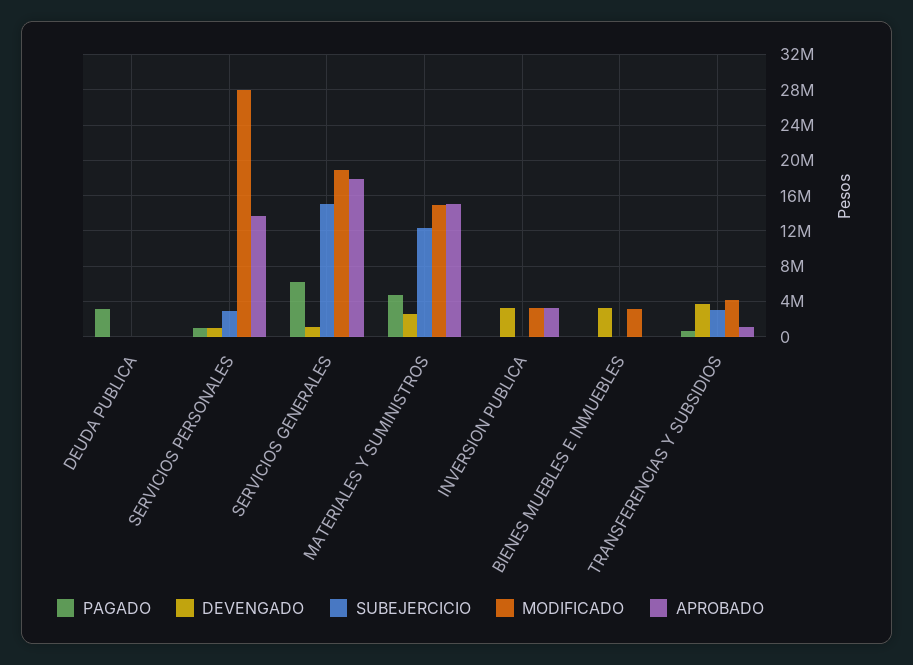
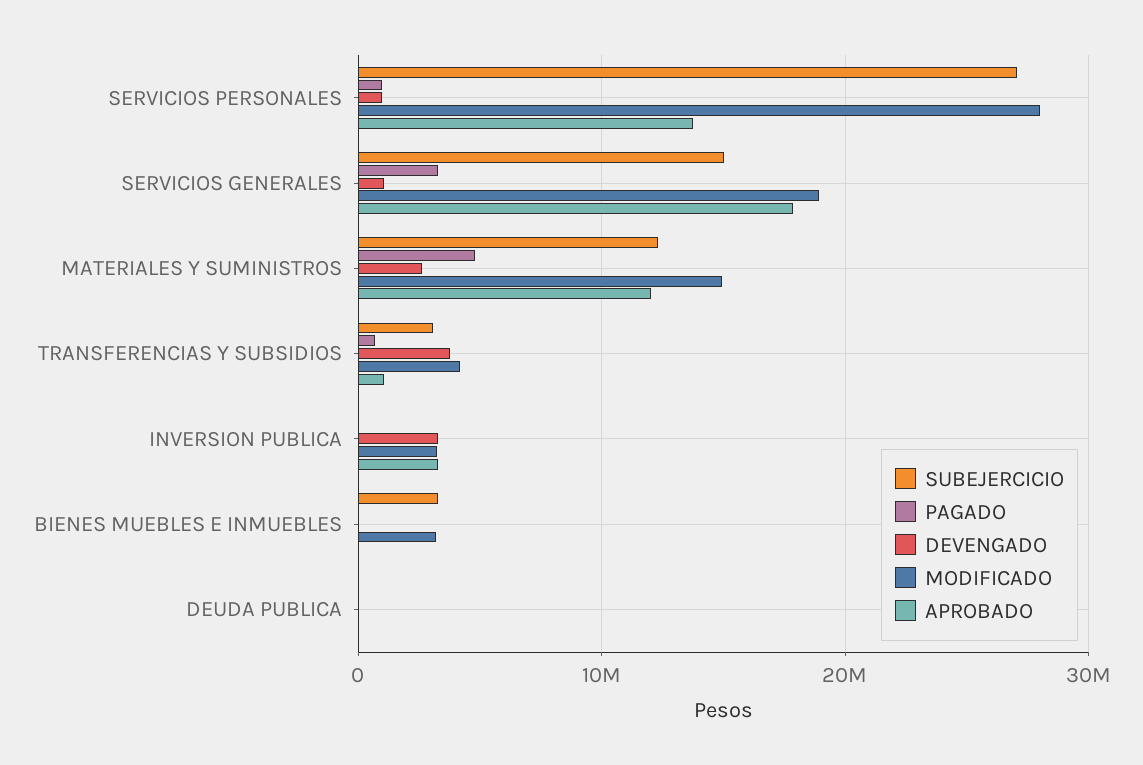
  {
    "PAGADO": {
-     "DEUDA PUBLICA": 3000000,
+     "DEUDA PUBLICA": 0,
      "SERVICIOS PERSONALES": 1000000,
-     "SERVICIOS GENERALES": 6000000,
+     "SERVICIOS GENERALES": 3000000,
      "MATERIALES Y SUMINISTROS": 5000000,
      "INVERSION PUBLICA": 0,
      "BIENES MUEBLES E INMUEBLES": 0,
      "TRANSFERENCIAS Y SUBSIDIOS": 1000000
    },
    "DEVENGADO": {
      "DEUDA PUBLICA": 0,
      "SERVICIOS PERSONALES": 1000000,
      "SERVICIOS GENERALES": 1000000,
      "MATERIALES Y SUMINISTROS": 3000000,
      "INVERSION PUBLICA": 3000000,
-     "BIENES MUEBLES E INMUEBLES": 3000000,
+     "BIENES MUEBLES E INMUEBLES": 0,
      "TRANSFERENCIAS Y SUBSIDIOS": 4000000
    },
    "SUBEJERCICIO": {
      "DEUDA PUBLICA": 0,
-     "SERVICIOS PERSONALES": 3000000,
+     "SERVICIOS PERSONALES": 27000000,
      "SERVICIOS GENERALES": 15000000,
      "MATERIALES Y SUMINISTROS": 12000000,
      "INVERSION PUBLICA": 0,
-     "BIENES MUEBLES E INMUEBLES": 0,
+     "BIENES MUEBLES E INMUEBLES": 3000000,
      "TRANSFERENCIAS Y SUBSIDIOS": 3000000
    },
    "MODIFICADO": {
      "DEUDA PUBLICA": 0,
      "SERVICIOS PERSONALES": 28000000,
      "SERVICIOS GENERALES": 19000000,
      "MATERIALES Y SUMINISTROS": 15000000,
      "INVERSION PUBLICA": 3000000,
      "BIENES MUEBLES E INMUEBLES": 3000000,
      "TRANSFERENCIAS Y SUBSIDIOS": 4000000
    },
    "APROBADO": {
      "DEUDA PUBLICA": 0,
      "SERVICIOS PERSONALES": 14000000,
      "SERVICIOS GENERALES": 18000000,
-     "MATERIALES Y SUMINISTROS": 15000000,
+     "MATERIALES Y SUMINISTROS": 12000000,
      "INVERSION PUBLICA": 3000000,
      "BIENES MUEBLES E INMUEBLES": 0,
      "TRANSFERENCIAS Y SUBSIDIOS": 1000000
    }
  }

